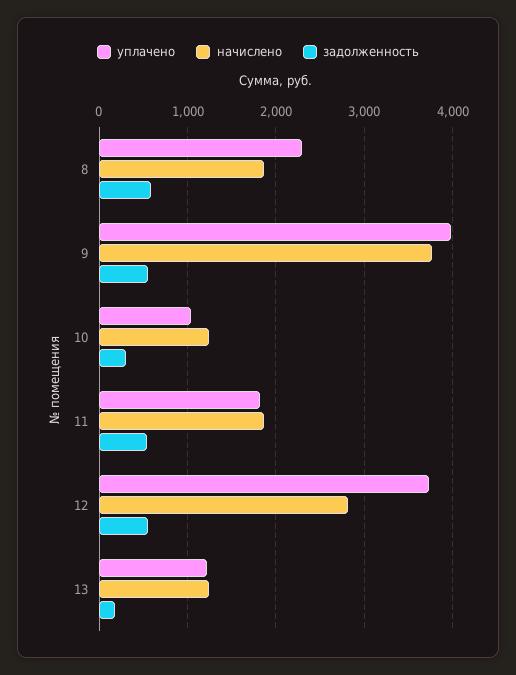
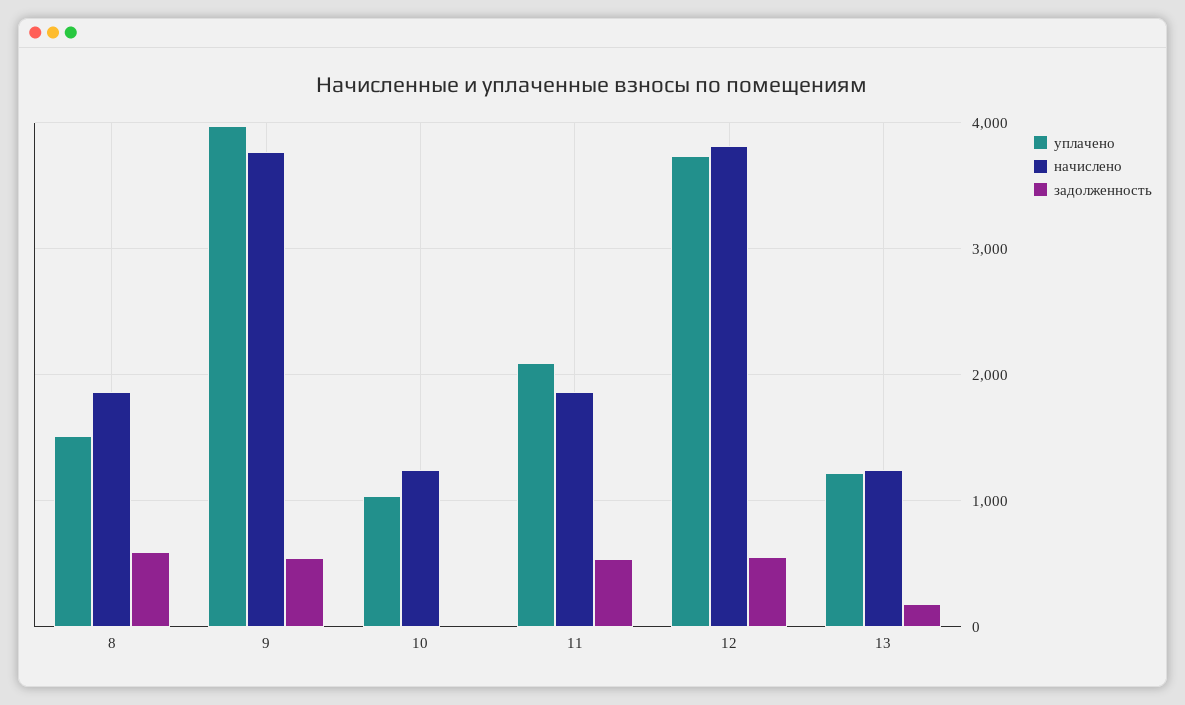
  {
    "уплачено": {
-     "8": 2300,
+     "8": 1500,
      "9": 4000,
      "10": 1000,
-     "11": 1800,
+     "11": 2100,
      "12": 3700,
      "13": 1200
    },
    "начислено": {
      "8": 1900,
      "9": 3800,
      "10": 1200,
      "11": 1900,
-     "12": 2800,
+     "12": 3800,
      "13": 1200
    },
    "задолженность": {
      "8": 600,
      "9": 500,
-     "10": 300,
+     "10": 0,
      "11": 500,
      "12": 600,
      "13": 200
    }
  }

